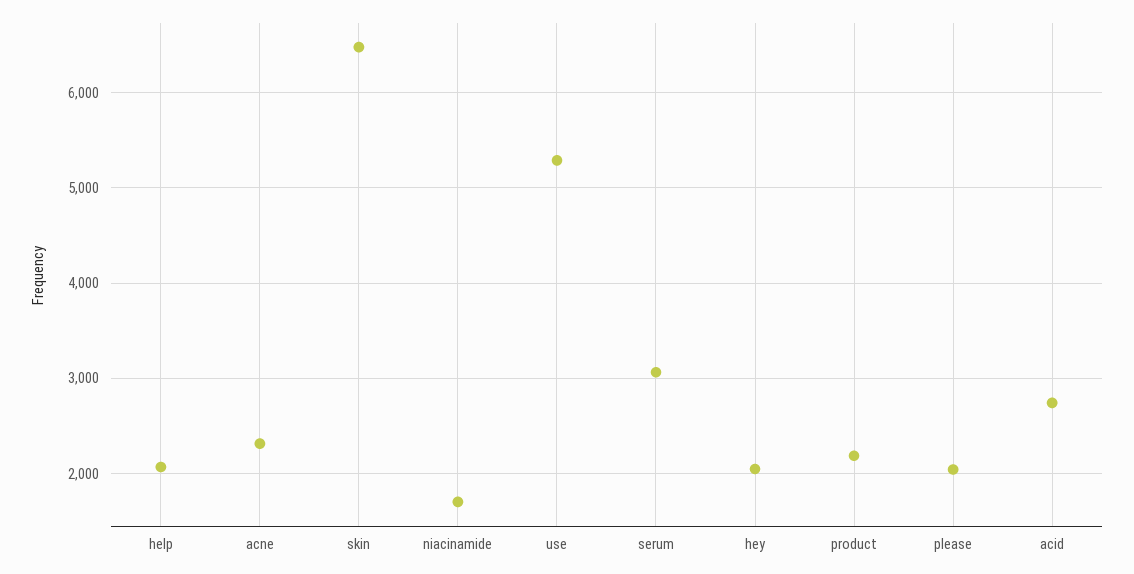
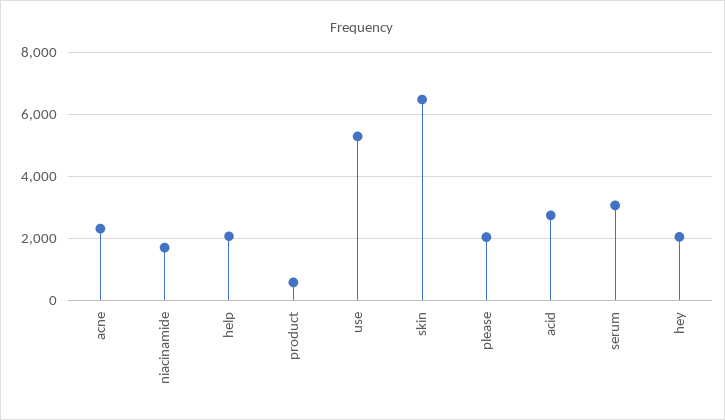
  {
    "help": 2100,
    "acne": 2300,
    "skin": 6500,
    "niacinamide": 1700,
    "use": 5300,
    "serum": 3100,
    "hey": 2000,
-   "product": 2200,
+   "product": 600,
    "please": 2000,
    "acid": 2700
  }

